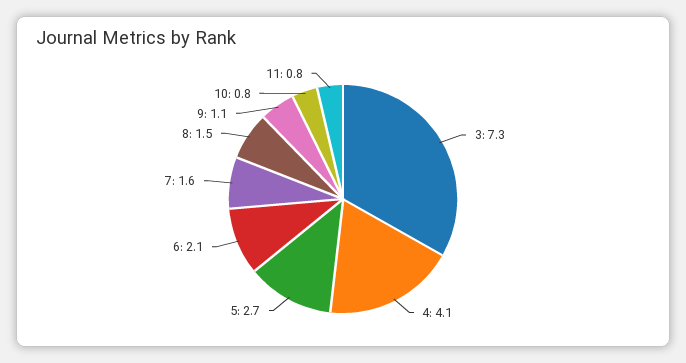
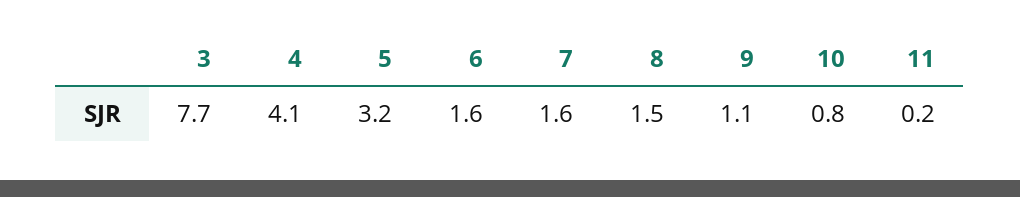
  {
-   "3": 7.3,
+   "3": 7.7,
    "4": 4.1,
-   "5": 2.7,
+   "5": 3.2,
-   "6": 2.1,
+   "6": 1.6,
    "7": 1.6,
    "8": 1.5,
    "9": 1.1,
    "10": 0.8,
-   "11": 0.8
+   "11": 0.2
  }

